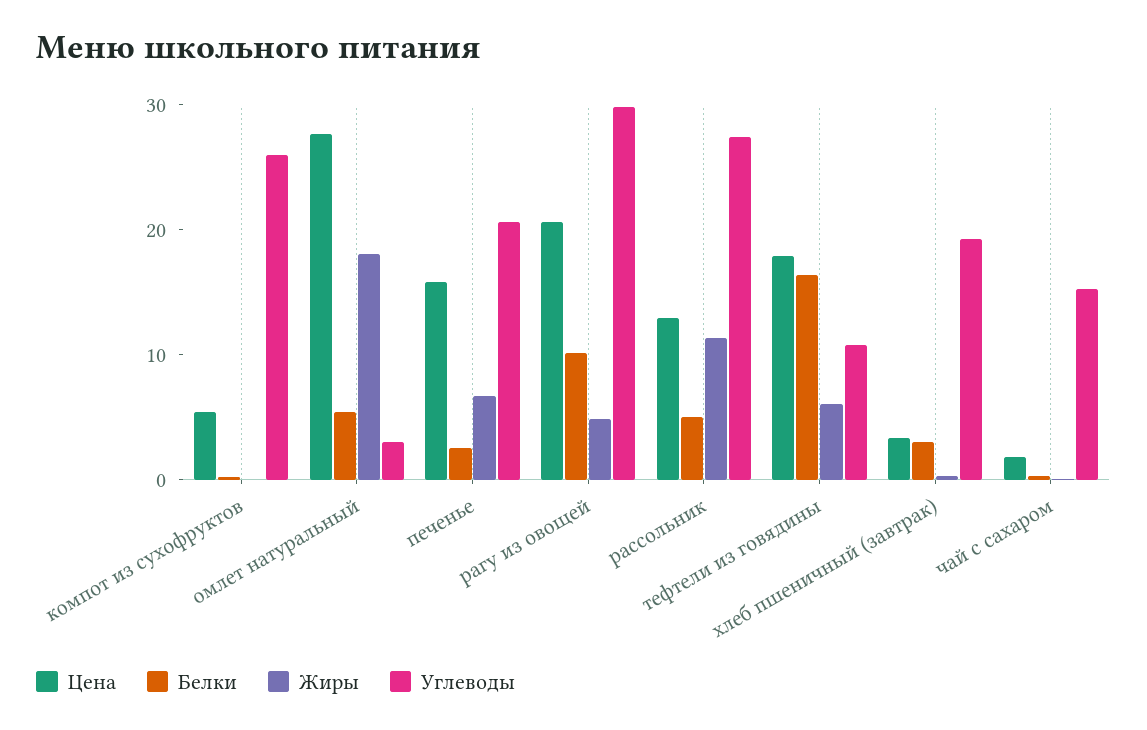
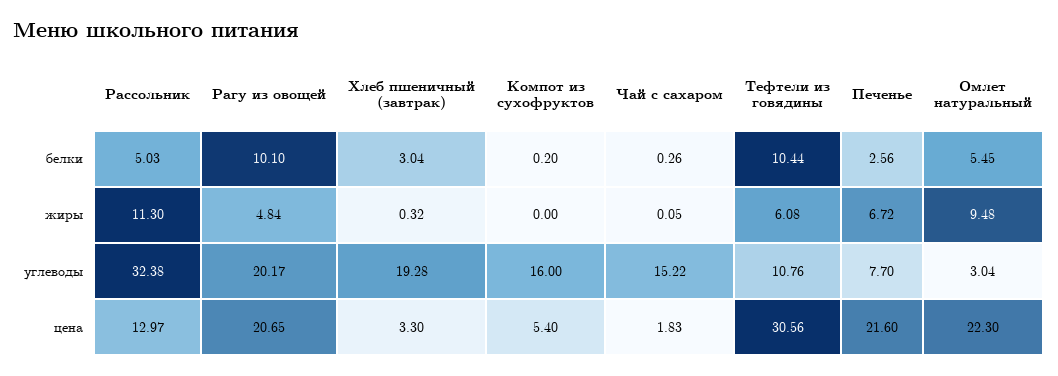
  {
    "Цена": {
      "компот из сухофруктов": 5.4,
-     "омлет натуральный": 28,
+     "омлет натуральный": 22.3,
-     "печенье": 16,
+     "печенье": 21.6,
      "рагу из овощей": 20.65,
      "рассольник": 12.97,
-     "тефтели из говядины": 18,
+     "тефтели из говядины": 30.56,
      "хлеб пшеничный (завтрак)": 3.3,
      "чай с сахаром": 1.83
    },
    "Белки": {
      "компот из сухофруктов": 0.2,
      "омлет натуральный": 5.45,
      "печенье": 2.56,
      "рагу из овощей": 10.1,
      "рассольник": 5.03,
-     "тефтели из говядины": 16,
+     "тефтели из говядины": 10.44,
      "хлеб пшеничный (завтрак)": 3.04,
      "чай с сахаром": 0.26
    },
    "Жиры": {
      "компот из сухофруктов": 0,
-     "омлет натуральный": 18,
+     "омлет натуральный": 9.48,
      "печенье": 6.72,
      "рагу из овощей": 4.84,
      "рассольник": 11.3,
      "тефтели из говядины": 6.08,
      "хлеб пшеничный (завтрак)": 0.32,
      "чай с сахаром": 0.05
    },
    "Углеводы": {
-     "компот из сухофруктов": 26,
+     "компот из сухофруктов": 16,
      "омлет натуральный": 3.04,
-     "печенье": 20,
+     "печенье": 7.7,
-     "рагу из овощей": 30,
+     "рагу из овощей": 20.17,
-     "рассольник": 28,
+     "рассольник": 32.38,
      "тефтели из говядины": 10.76,
      "хлеб пшеничный (завтрак)": 19.28,
      "чай с сахаром": 15.22
    }
  }

